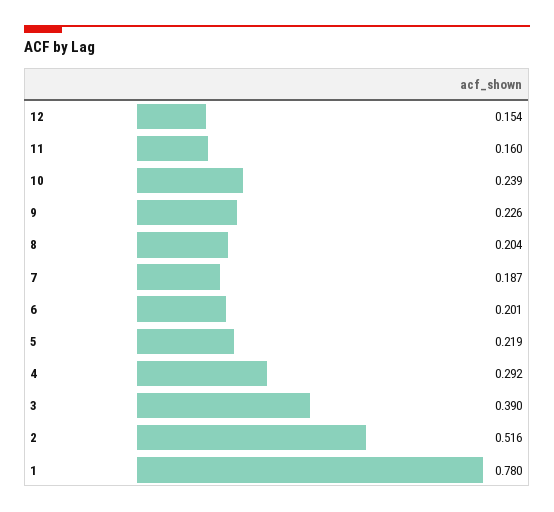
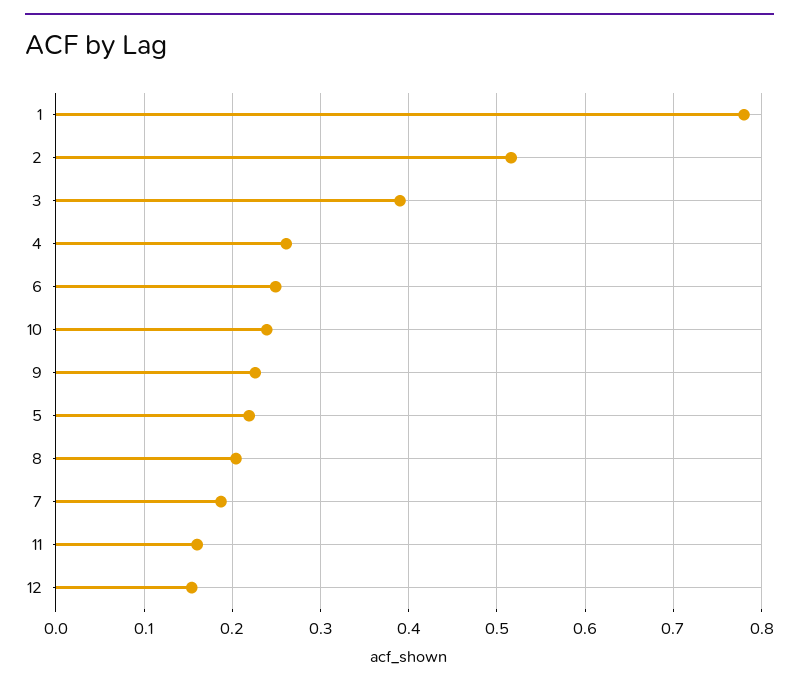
  {
    "12": 0.154,
    "11": 0.16,
    "10": 0.239,
    "9": 0.226,
    "8": 0.204,
    "7": 0.187,
-   "6": 0.201,
+   "6": 0.25,
    "5": 0.219,
-   "4": 0.292,
+   "4": 0.26,
    "3": 0.39,
    "2": 0.516,
    "1": 0.78
  }

